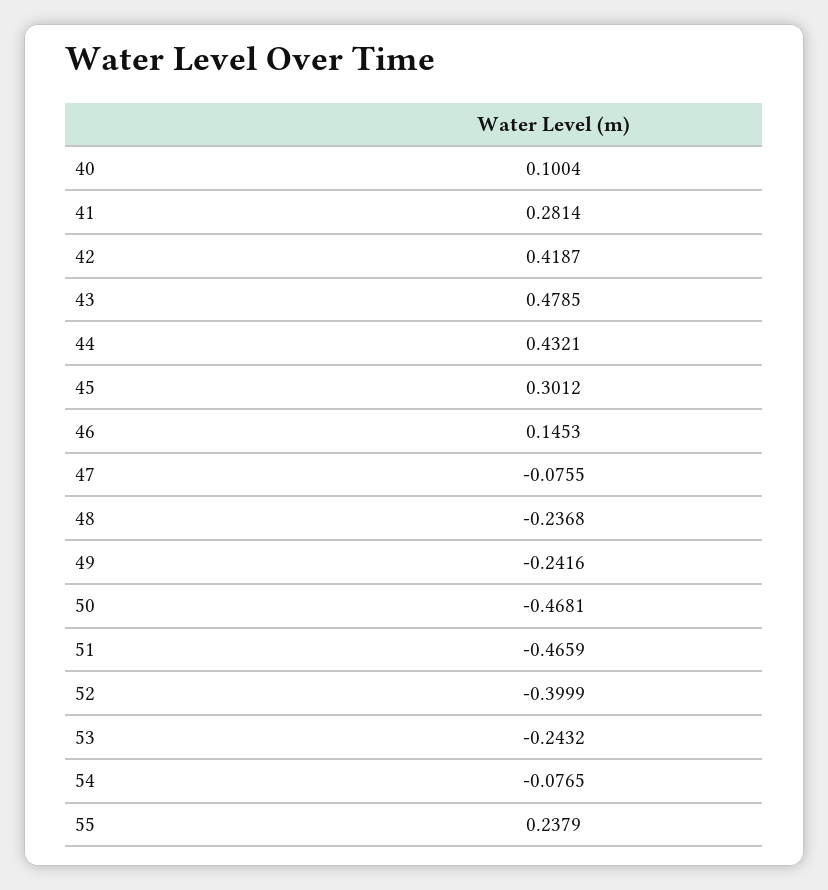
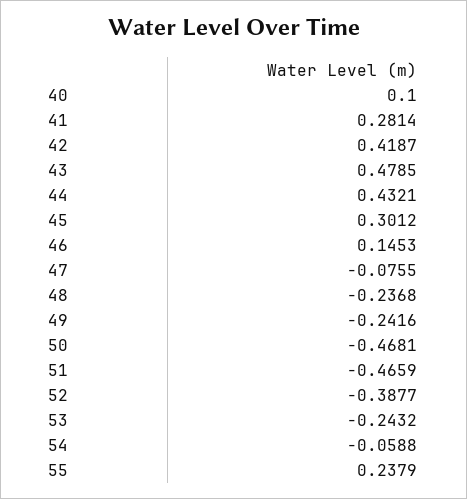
  {
-   "40": 0.1004,
+   "40": 0.1,
    "41": 0.2814,
    "42": 0.4187,
    "43": 0.4785,
    "44": 0.4321,
    "45": 0.3012,
    "46": 0.1453,
    "47": -0.0755,
    "48": -0.2368,
    "49": -0.2416,
    "50": -0.4681,
    "51": -0.4659,
-   "52": -0.3999,
+   "52": -0.3877,
    "53": -0.2432,
-   "54": -0.0765,
+   "54": -0.0588,
    "55": 0.2379
  }

